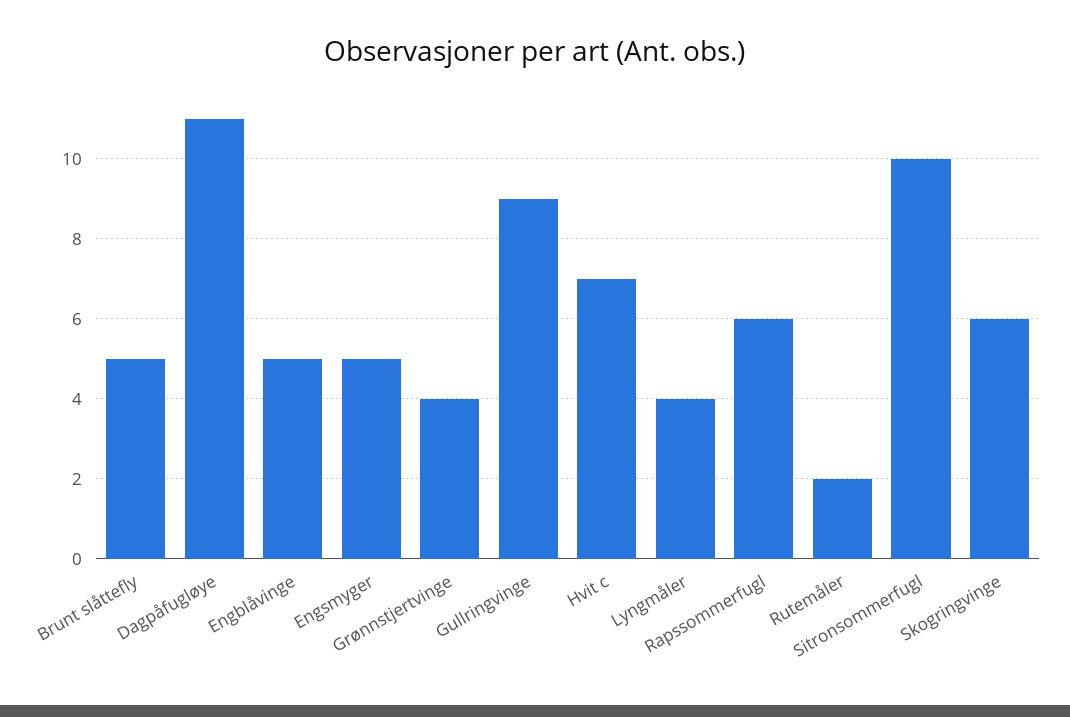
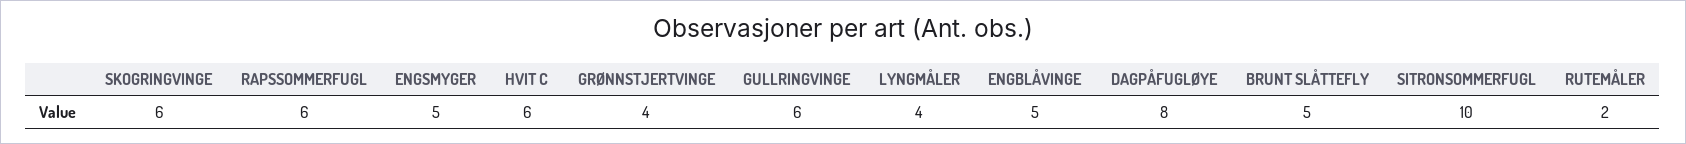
  {
    "Brunt slåttefly": 5,
-   "Dagpåfugløye": 11,
+   "Dagpåfugløye": 8,
    "Engblåvinge": 5,
    "Engsmyger": 5,
    "Grønnstjertvinge": 4,
-   "Gullringvinge": 9,
+   "Gullringvinge": 6,
-   "Hvit c": 7,
+   "Hvit c": 6,
    "Lyngmåler": 4,
    "Rapssommerfugl": 6,
    "Rutemåler": 2,
    "Sitronsommerfugl": 10,
    "Skogringvinge": 6
  }

